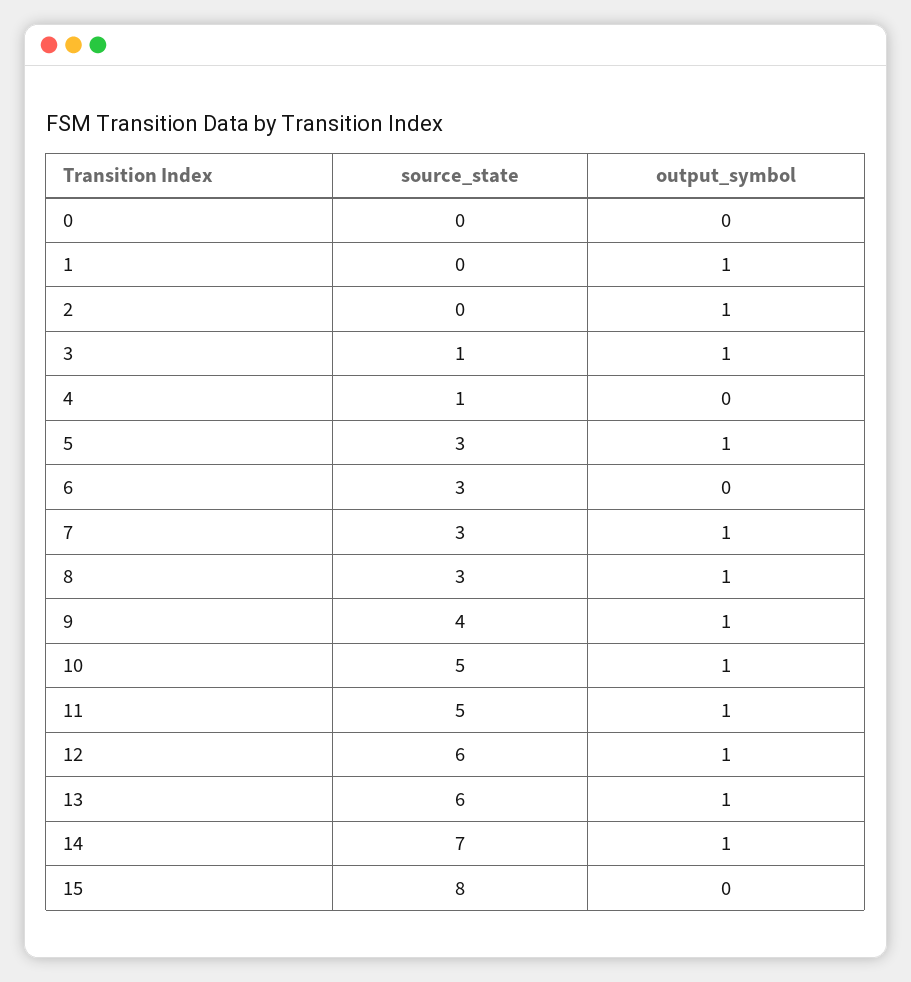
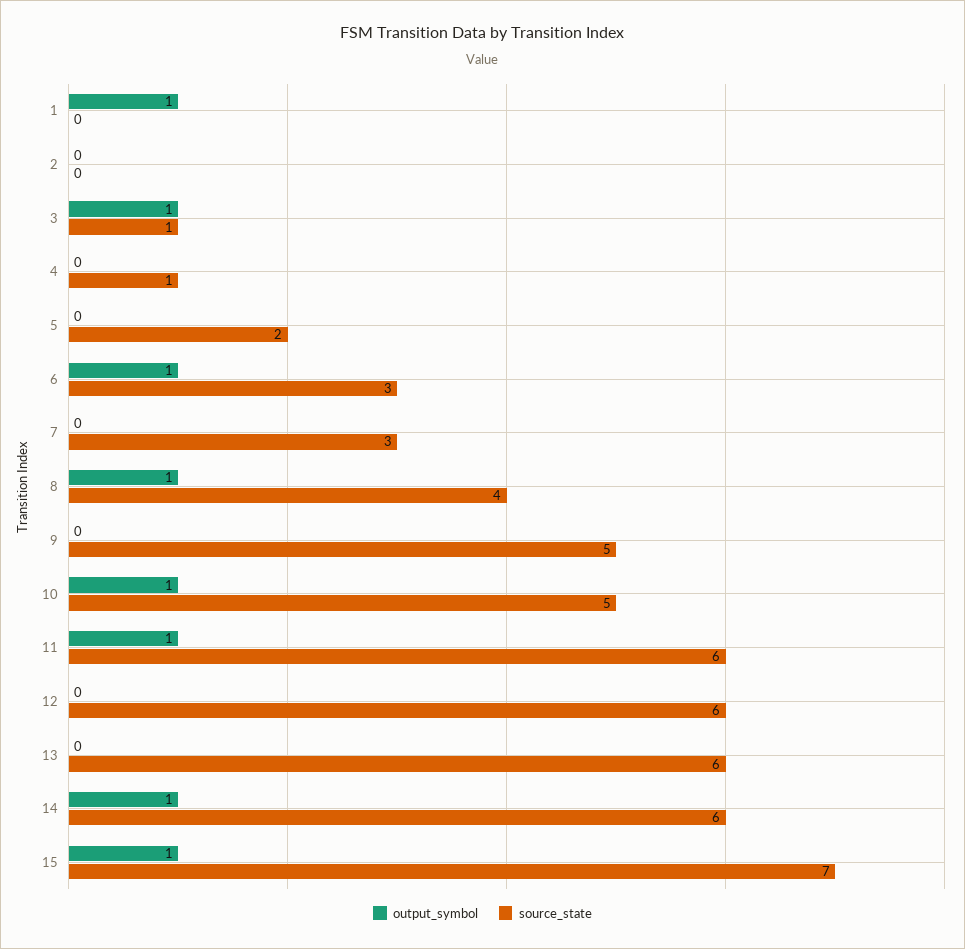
  {
    "source_state": {
-     "0": 0,
      "1": 0,
      "2": 0,
      "3": 1,
      "4": 1,
-     "5": 3,
+     "5": 2,
      "6": 3,
      "7": 3,
-     "8": 3,
+     "8": 4,
-     "9": 4,
+     "9": 5,
      "10": 5,
-     "11": 5,
+     "11": 6,
      "12": 6,
      "13": 6,
-     "14": 7,
+     "14": 6,
-     "15": 8
+     "15": 7
    },
    "output_symbol": {
-     "0": 0,
      "1": 1,
-     "2": 1,
+     "2": 0,
      "3": 1,
      "4": 0,
-     "5": 1,
+     "5": 0,
-     "6": 0,
+     "6": 1,
-     "7": 1,
+     "7": 0,
      "8": 1,
-     "9": 1,
+     "9": 0,
      "10": 1,
      "11": 1,
-     "12": 1,
+     "12": 0,
-     "13": 1,
+     "13": 0,
      "14": 1,
-     "15": 0
+     "15": 1
    }
  }

